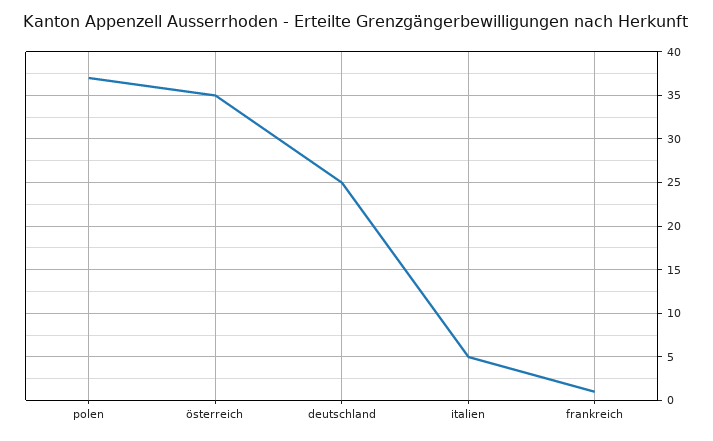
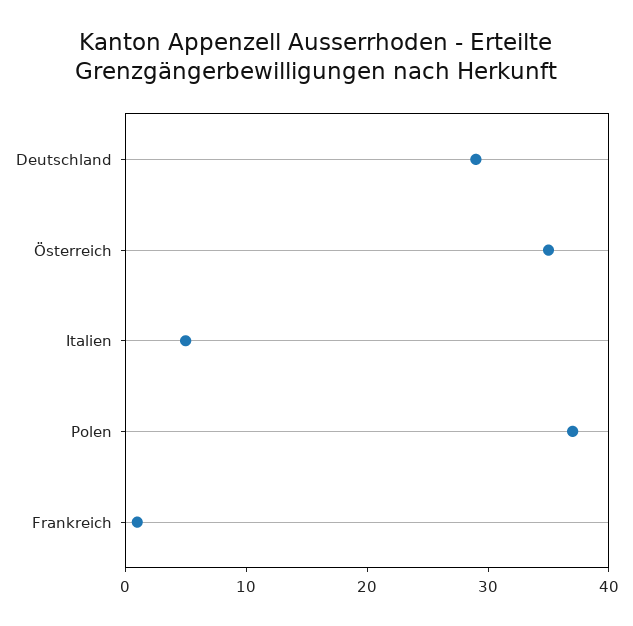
  {
    "polen": 37,
    "österreich": 35,
-   "deutschland": 25,
+   "deutschland": 29,
    "italien": 5,
    "frankreich": 1
  }

